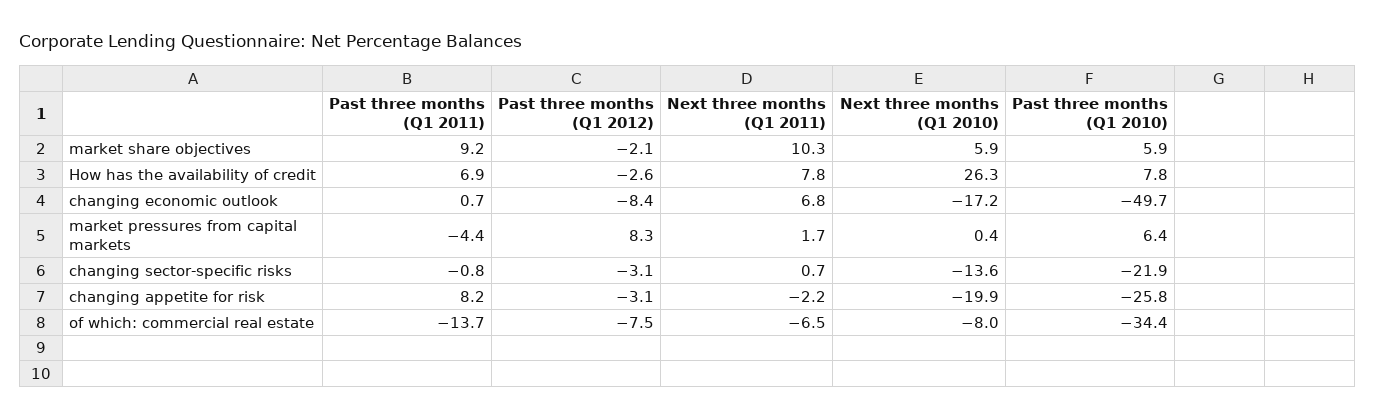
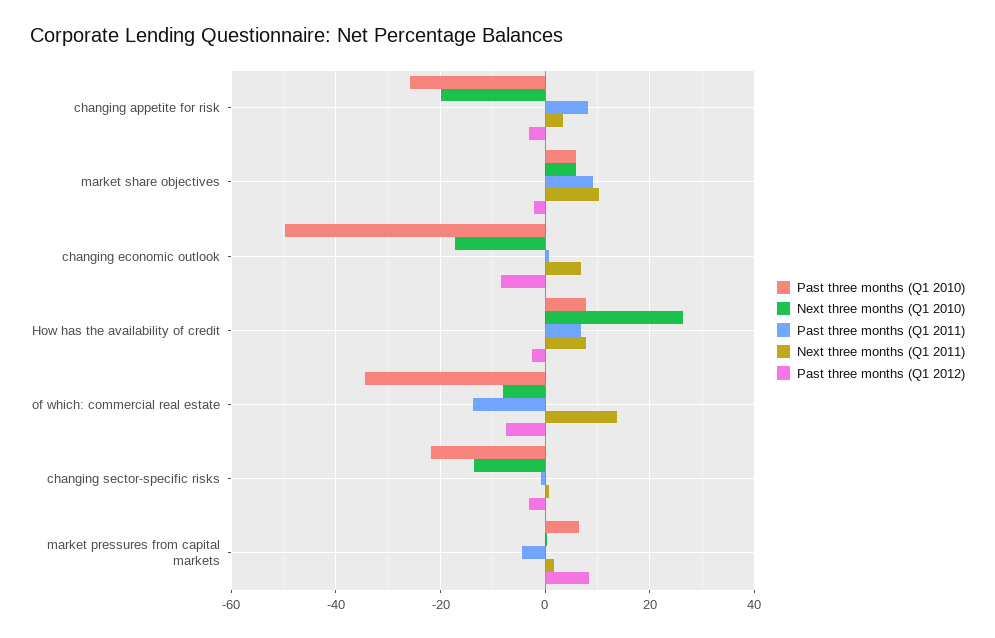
  {
    "Past three months (Q1 2011)": {
      "market share objectives": 9.2,
      "How has the availability of credit": 6.9,
      "changing economic outlook": 0.7,
      "market pressures from capital markets": -4.4,
      "changing sector-specific risks": -0.8,
      "changing appetite for risk": 8.2,
      "of which: commercial real estate": -13.7
    },
    "Past three months (Q1 2012)": {
      "market share objectives": -2.1,
      "How has the availability of credit": -2.6,
      "changing economic outlook": -8.4,
      "market pressures from capital markets": 8.3,
      "changing sector-specific risks": -3.1,
      "changing appetite for risk": -3.1,
      "of which: commercial real estate": -7.5
    },
    "Next three months (Q1 2011)": {
      "market share objectives": 10.3,
      "How has the availability of credit": 7.8,
      "changing economic outlook": 6.8,
      "market pressures from capital markets": 1.7,
      "changing sector-specific risks": 0.7,
-     "changing appetite for risk": -2.2,
+     "changing appetite for risk": 4,
-     "of which: commercial real estate": -6.5
+     "of which: commercial real estate": 14
    },
    "Next three months (Q1 2010)": {
      "market share objectives": 5.9,
      "How has the availability of credit": 26.3,
      "changing economic outlook": -17.2,
      "market pressures from capital markets": 0.4,
      "changing sector-specific risks": -13.6,
      "changing appetite for risk": -19.9,
      "of which: commercial real estate": -8
    },
    "Past three months (Q1 2010)": {
      "market share objectives": 5.9,
      "How has the availability of credit": 7.8,
      "changing economic outlook": -49.7,
      "market pressures from capital markets": 6.4,
      "changing sector-specific risks": -21.9,
      "changing appetite for risk": -25.8,
      "of which: commercial real estate": -34.4
    }
  }

